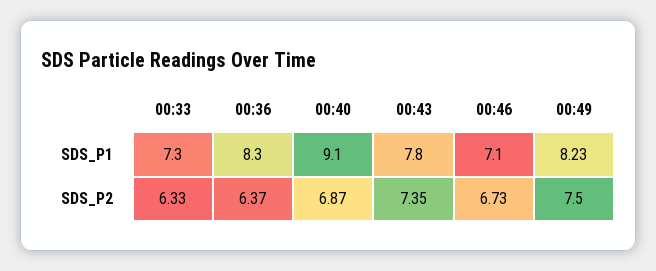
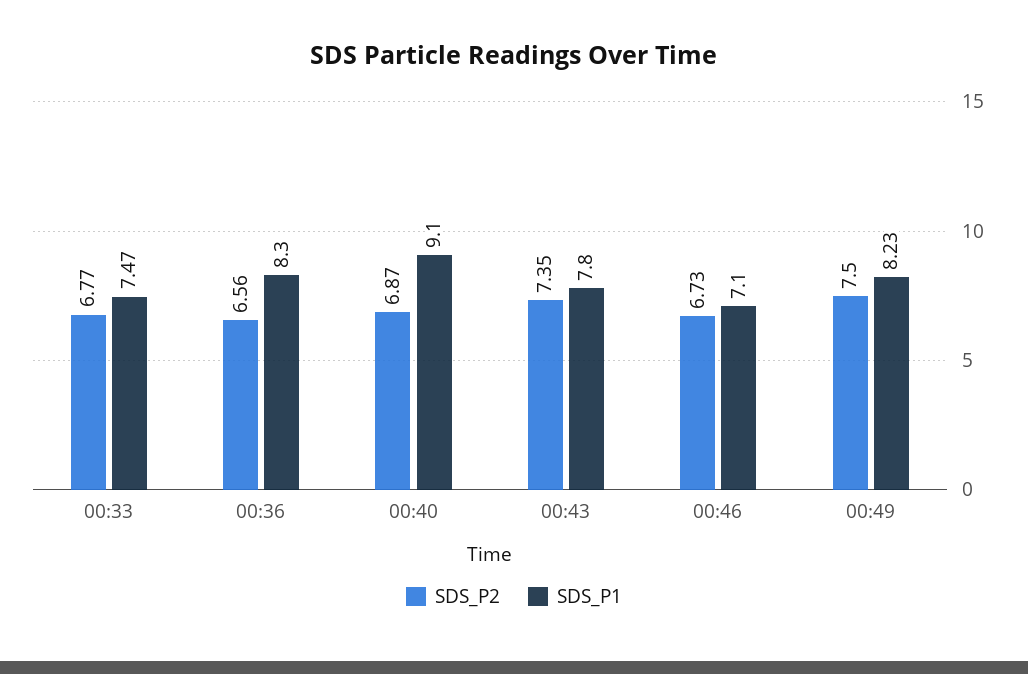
  {
    "SDS_P1": {
-     "00:33": 7.3,
+     "00:33": 7.47,
      "00:36": 8.3,
      "00:40": 9.1,
      "00:43": 7.8,
      "00:46": 7.1,
      "00:49": 8.23
    },
    "SDS_P2": {
-     "00:33": 6.33,
+     "00:33": 6.77,
-     "00:36": 6.37,
+     "00:36": 6.56,
      "00:40": 6.87,
      "00:43": 7.35,
      "00:46": 6.73,
      "00:49": 7.5
    }
  }

